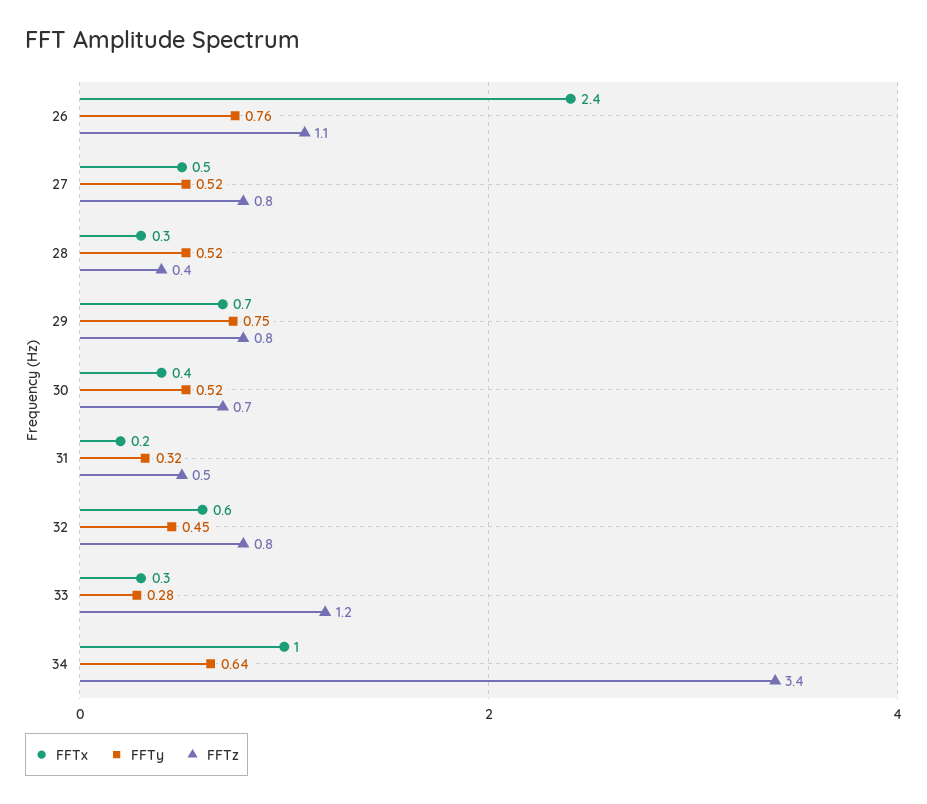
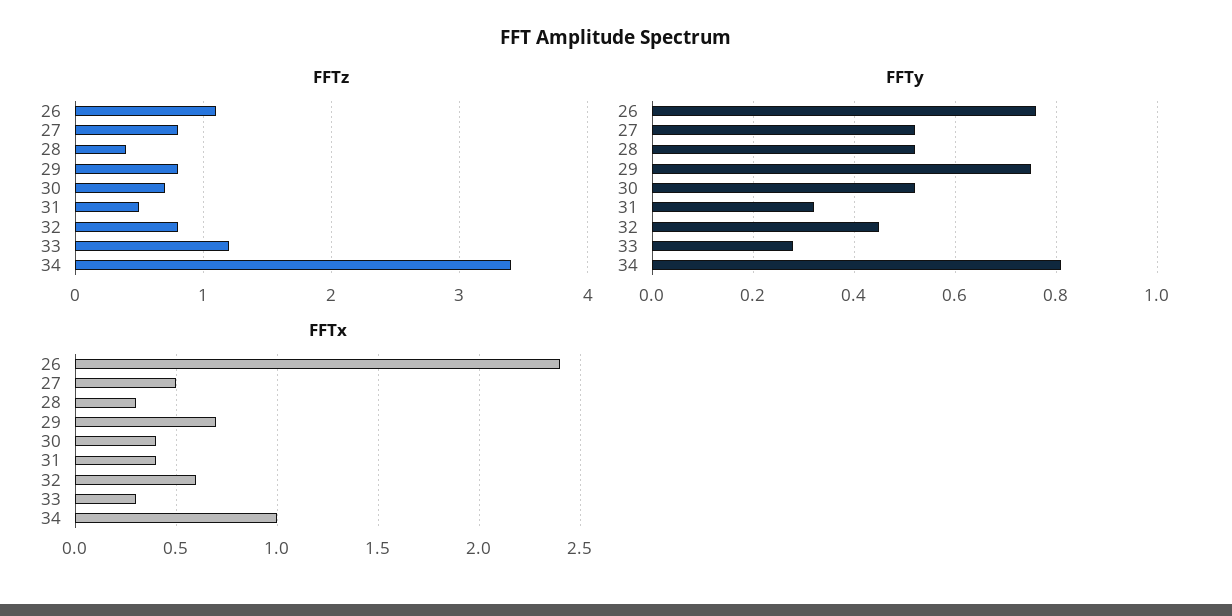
  {
    "FFTx": {
      "26": 2.4,
      "27": 0.5,
      "28": 0.3,
      "29": 0.7,
      "30": 0.4,
-     "31": 0.2,
+     "31": 0.4,
      "32": 0.6,
      "33": 0.3,
      "34": 1
    },
    "FFTy": {
      "26": 0.76,
      "27": 0.52,
      "28": 0.52,
      "29": 0.75,
      "30": 0.52,
      "31": 0.32,
      "32": 0.45,
      "33": 0.28,
-     "34": 0.64
+     "34": 0.8
    },
    "FFTz": {
      "26": 1.1,
      "27": 0.8,
      "28": 0.4,
      "29": 0.8,
      "30": 0.7,
      "31": 0.5,
      "32": 0.8,
      "33": 1.2,
      "34": 3.4
    }
  }

